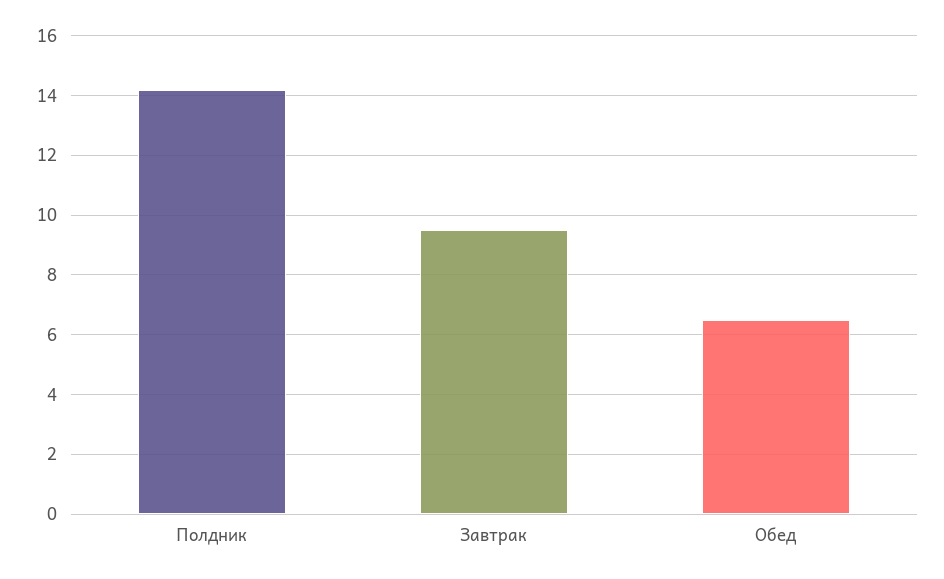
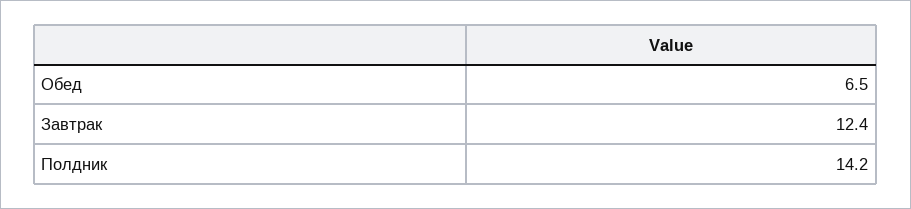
  {
    "Полдник": 14.2,
-   "Завтрак": 9.5,
+   "Завтрак": 12.4,
    "Обед": 6.5
  }

